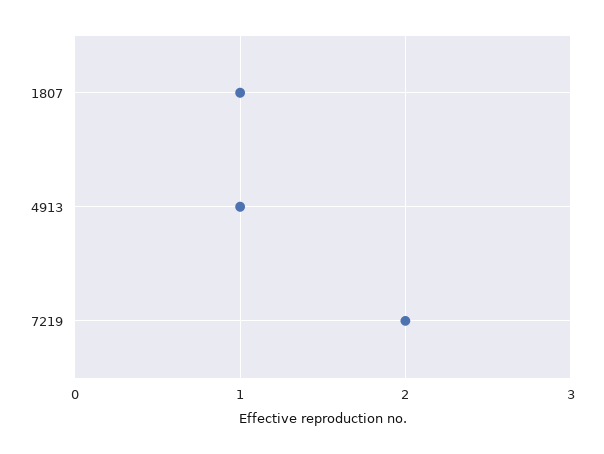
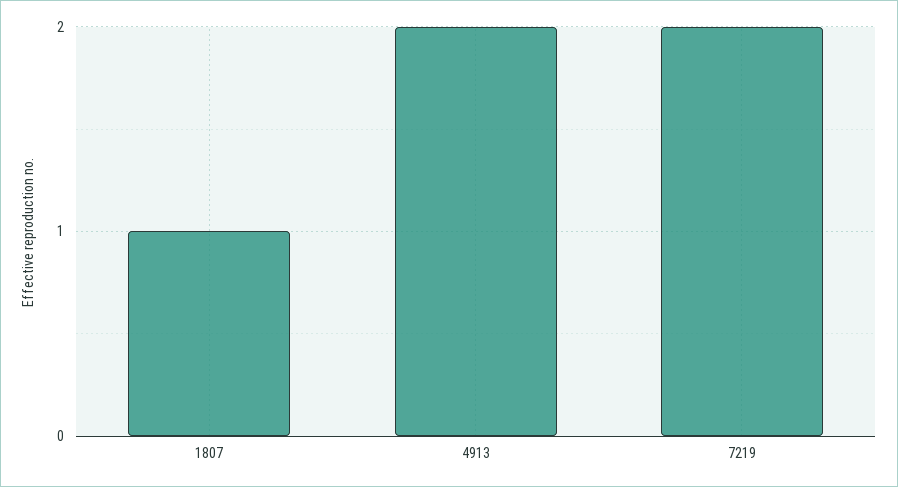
  {
    "1807": 1,
-   "4913": 1,
+   "4913": 2,
    "7219": 2
  }

